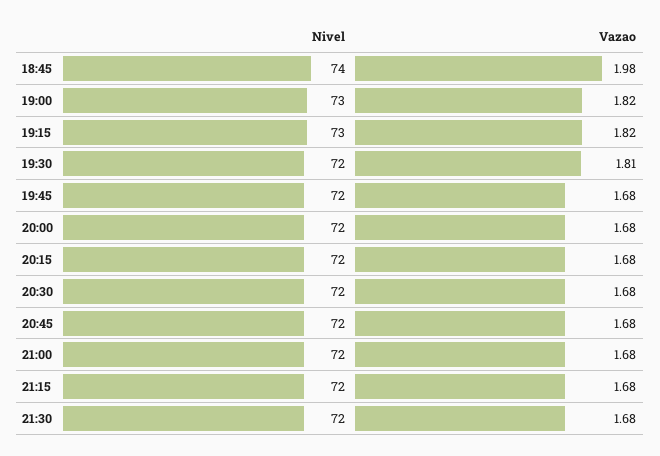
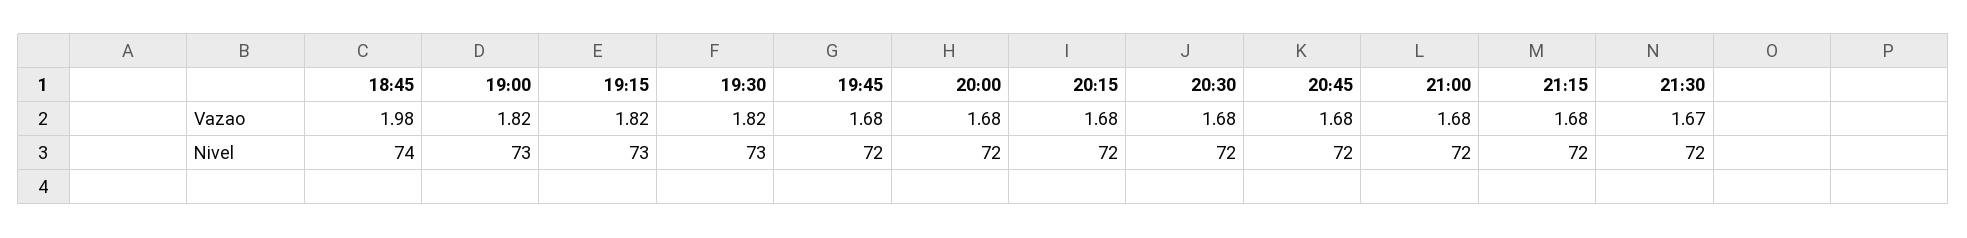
  {
    "Nivel": {
      "18:45": 74,
      "19:00": 73,
      "19:15": 73,
-     "19:30": 72,
+     "19:30": 73,
      "19:45": 72,
      "20:00": 72,
      "20:15": 72,
      "20:30": 72,
      "20:45": 72,
      "21:00": 72,
      "21:15": 72,
      "21:30": 72
    },
    "Vazao": {
      "18:45": 1.98,
      "19:00": 1.82,
      "19:15": 1.82,
-     "19:30": 1.81,
+     "19:30": 1.82,
      "19:45": 1.68,
      "20:00": 1.68,
      "20:15": 1.68,
      "20:30": 1.68,
      "20:45": 1.68,
      "21:00": 1.68,
      "21:15": 1.68,
-     "21:30": 1.68
+     "21:30": 1.67
    }
  }

